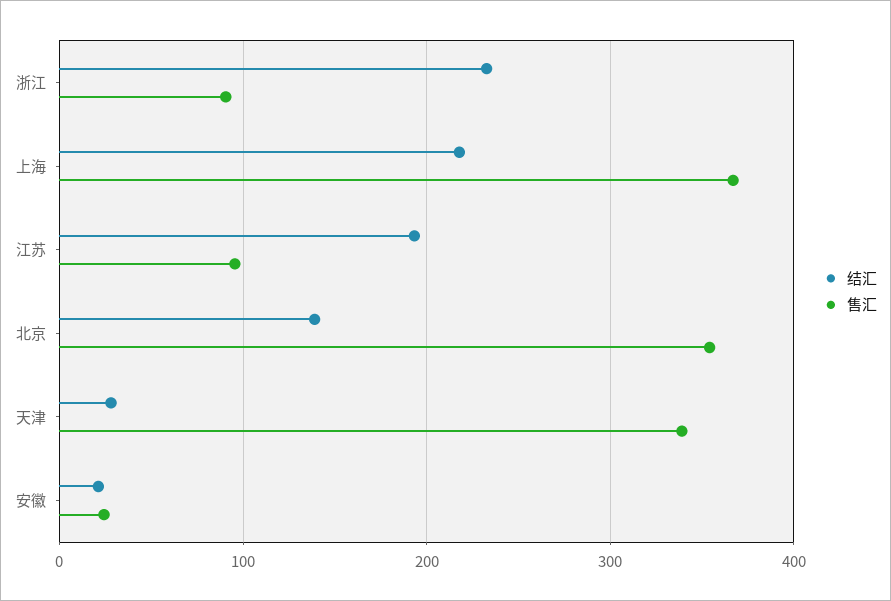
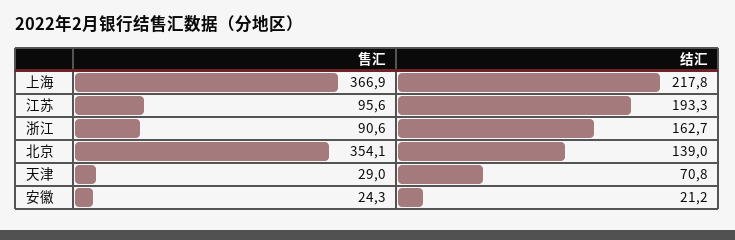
  {
    "结汇": {
-     "浙江": 230,
+     "浙江": 162.7,
      "上海": 217.8,
      "江苏": 193.3,
      "北京": 139,
-     "天津": 30,
+     "天津": 70.8,
      "安徽": 21.2
    },
    "售汇": {
      "浙江": 90.6,
      "上海": 366.9,
      "江苏": 95.6,
      "北京": 354.1,
-     "天津": 340,
+     "天津": 29,
      "安徽": 24.3
    }
  }

